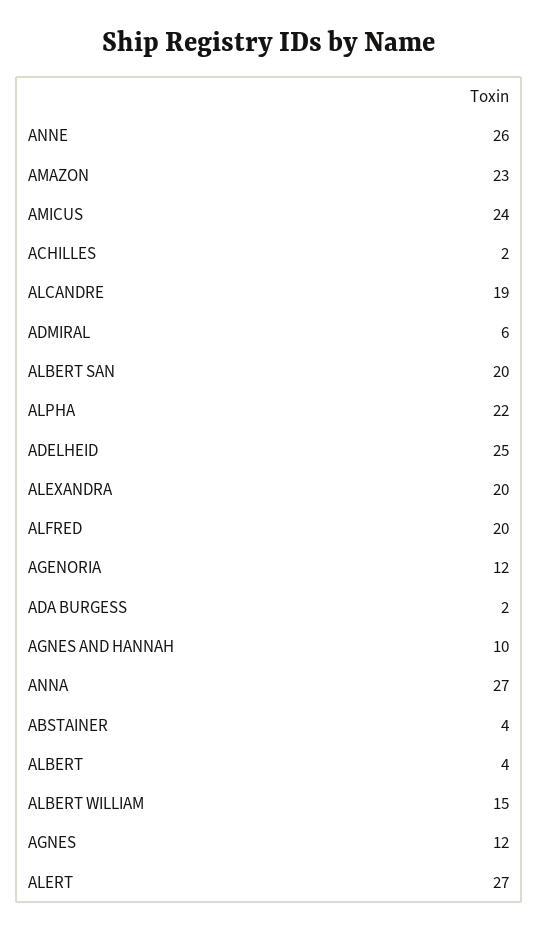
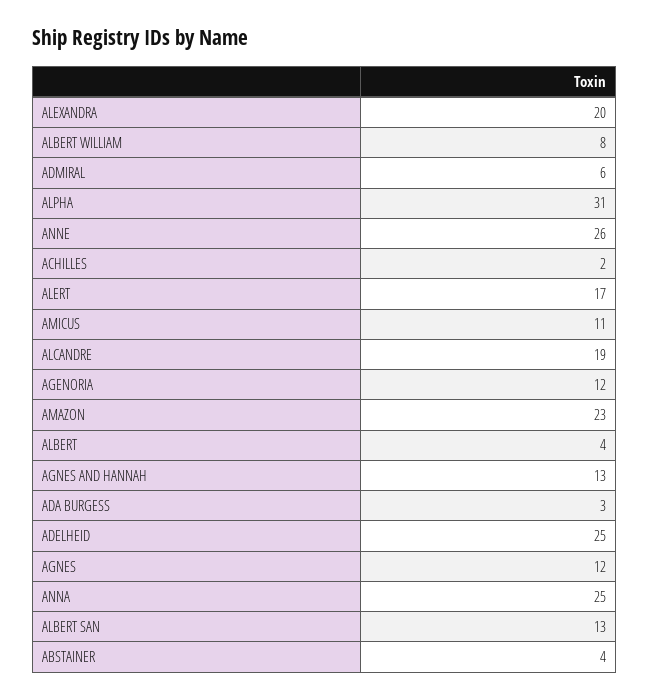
  {
    "ANNE": 26,
    "AMAZON": 23,
-   "AMICUS": 24,
+   "AMICUS": 11,
    "ACHILLES": 2,
    "ALCANDRE": 19,
    "ADMIRAL": 6,
-   "ALBERT SAN": 20,
+   "ALBERT SAN": 13,
-   "ALPHA": 22,
+   "ALPHA": 31,
    "ADELHEID": 25,
    "ALEXANDRA": 20,
-   "ALFRED": 20,
    "AGENORIA": 12,
-   "ADA BURGESS": 2,
+   "ADA BURGESS": 3,
-   "AGNES AND HANNAH": 10,
+   "AGNES AND HANNAH": 13,
-   "ANNA": 27,
+   "ANNA": 25,
    "ABSTAINER": 4,
    "ALBERT": 4,
-   "ALBERT WILLIAM": 15,
+   "ALBERT WILLIAM": 8,
    "AGNES": 12,
-   "ALERT": 27
+   "ALERT": 17
  }

